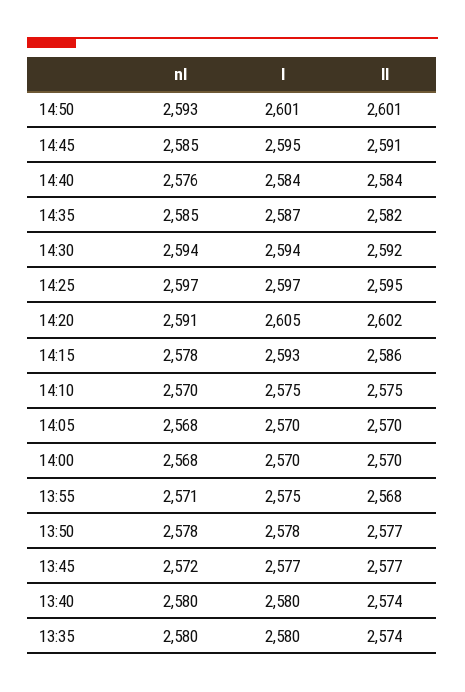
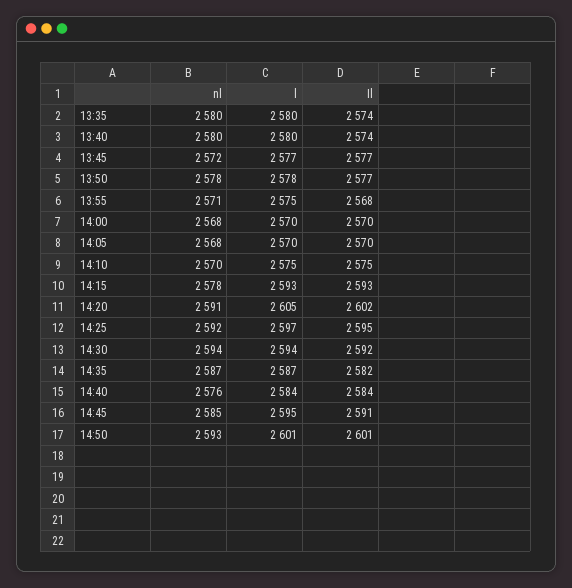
  {
    "nl": {
      "14:50": 2593,
      "14:45": 2585,
      "14:40": 2576,
-     "14:35": 2585,
+     "14:35": 2587,
      "14:30": 2594,
-     "14:25": 2597,
+     "14:25": 2592,
      "14:20": 2591,
      "14:15": 2578,
      "14:10": 2570,
      "14:05": 2568,
      "14:00": 2568,
      "13:55": 2571,
      "13:50": 2578,
      "13:45": 2572,
      "13:40": 2580,
      "13:35": 2580
    },
    "l": {
      "14:50": 2601,
      "14:45": 2595,
      "14:40": 2584,
      "14:35": 2587,
      "14:30": 2594,
      "14:25": 2597,
      "14:20": 2605,
      "14:15": 2593,
      "14:10": 2575,
      "14:05": 2570,
      "14:00": 2570,
      "13:55": 2575,
      "13:50": 2578,
      "13:45": 2577,
      "13:40": 2580,
      "13:35": 2580
    },
    "Il": {
      "14:50": 2601,
      "14:45": 2591,
      "14:40": 2584,
      "14:35": 2582,
      "14:30": 2592,
      "14:25": 2595,
      "14:20": 2602,
-     "14:15": 2586,
+     "14:15": 2593,
      "14:10": 2575,
      "14:05": 2570,
      "14:00": 2570,
      "13:55": 2568,
      "13:50": 2577,
      "13:45": 2577,
      "13:40": 2574,
      "13:35": 2574
    }
  }

